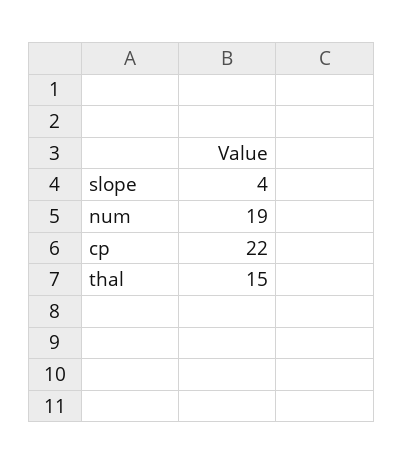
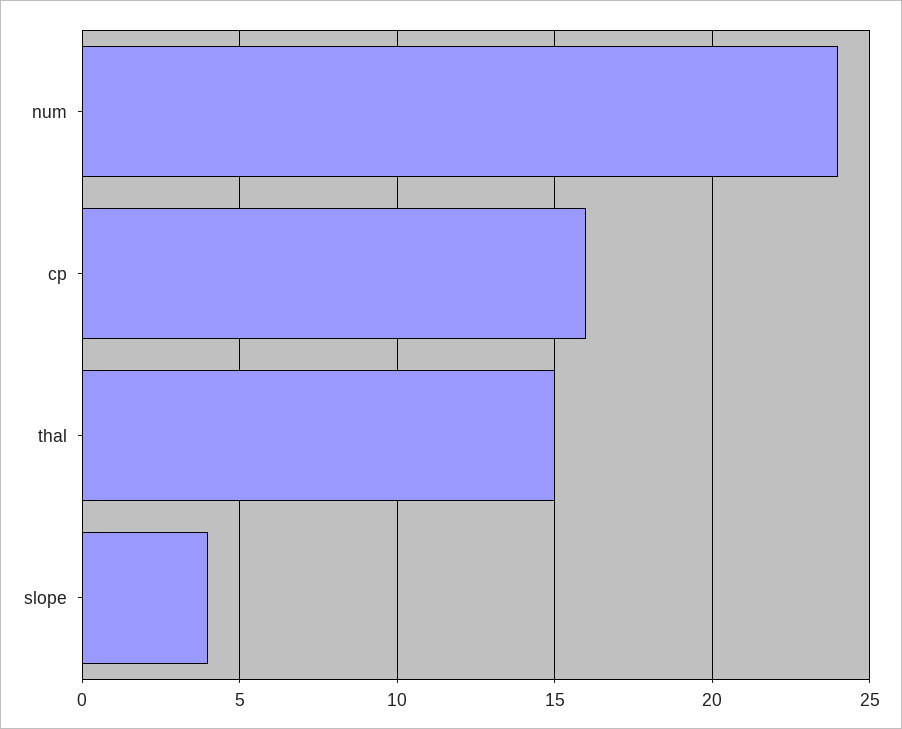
  {
    "slope": 4,
-   "num": 19,
+   "num": 24,
-   "cp": 22,
+   "cp": 16,
    "thal": 15
  }

